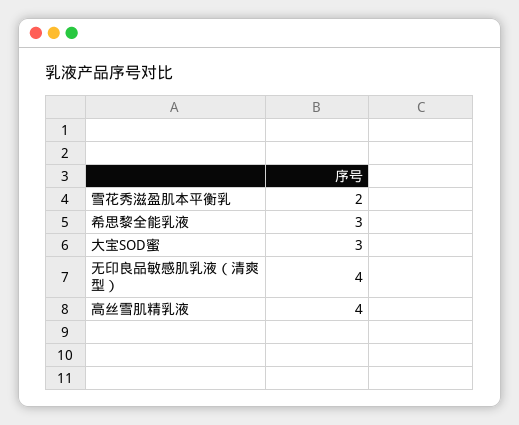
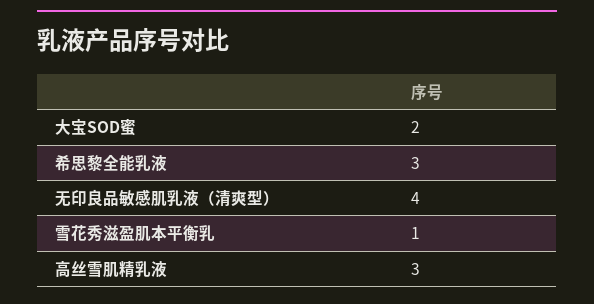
  {
-   "雪花秀滋盈肌本平衡乳": 2,
+   "雪花秀滋盈肌本平衡乳": 1,
    "希思黎全能乳液": 3,
-   "大宝SOD蜜": 3,
+   "大宝SOD蜜": 2,
    "无印良品敏感肌乳液（清爽型）": 4,
-   "高丝雪肌精乳液": 4
+   "高丝雪肌精乳液": 3
  }

